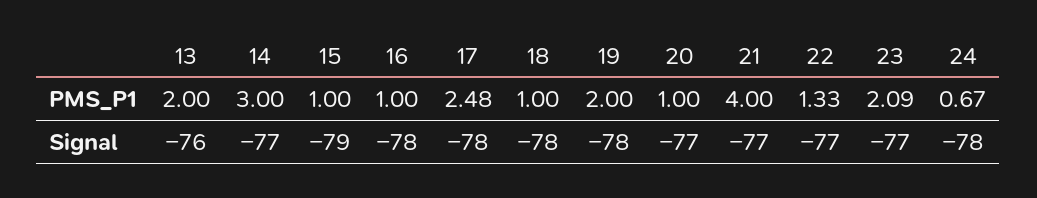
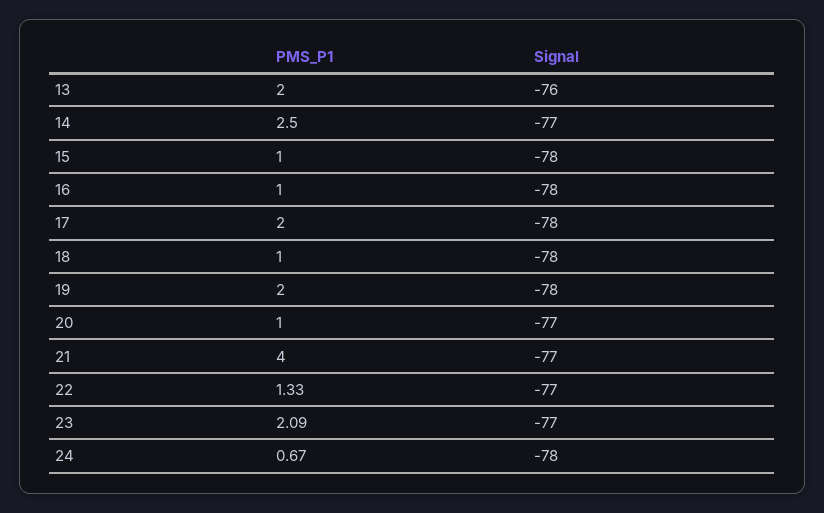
  {
    "13": {
      "PMS_P1": 2,
      "Signal": -76
    },
    "14": {
-     "PMS_P1": 3,
+     "PMS_P1": 2.5,
      "Signal": -77
    },
    "15": {
      "PMS_P1": 1,
-     "Signal": -79
+     "Signal": -78
    },
    "16": {
      "PMS_P1": 1,
      "Signal": -78
    },
    "17": {
-     "PMS_P1": 2.48,
+     "PMS_P1": 2,
      "Signal": -78
    },
    "18": {
      "PMS_P1": 1,
      "Signal": -78
    },
    "19": {
      "PMS_P1": 2,
      "Signal": -78
    },
    "20": {
      "PMS_P1": 1,
      "Signal": -77
    },
    "21": {
      "PMS_P1": 4,
      "Signal": -77
    },
    "22": {
      "PMS_P1": 1.33,
      "Signal": -77
    },
    "23": {
      "PMS_P1": 2.09,
      "Signal": -77
    },
    "24": {
      "PMS_P1": 0.67,
      "Signal": -78
    }
  }

